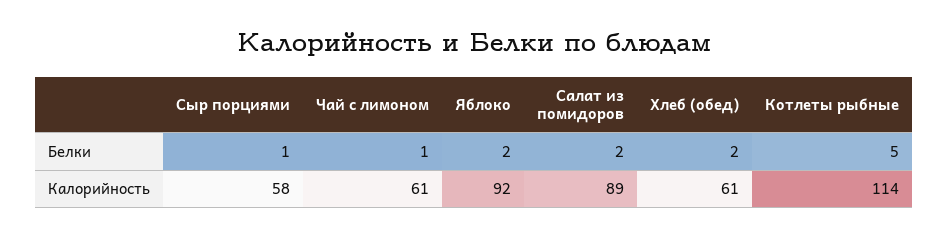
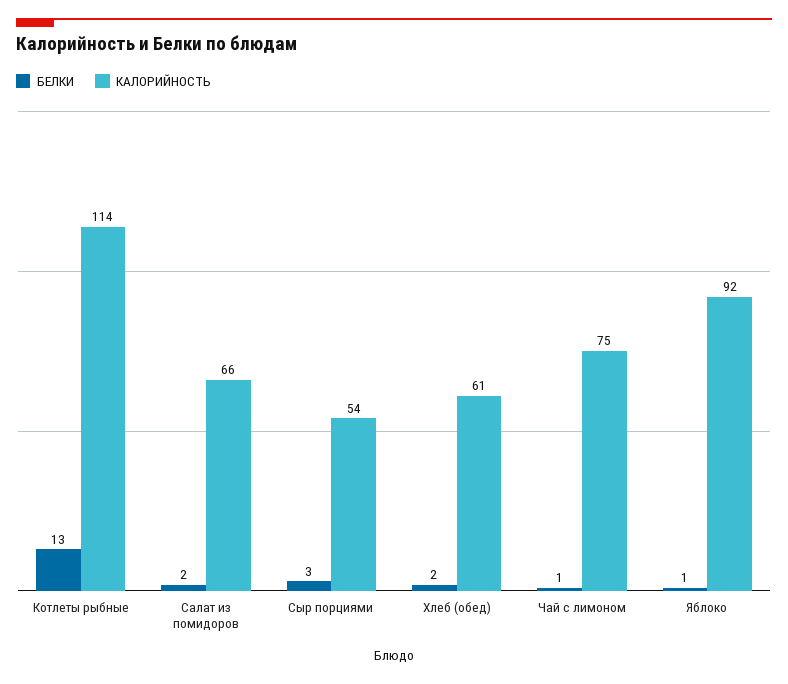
  {
    "Белки": {
-     "Сыр порциями": 1,
+     "Сыр порциями": 3,
      "Чай с лимоном": 1,
-     "Яблоко": 2,
+     "Яблоко": 1,
      "Салат из помидоров": 2,
      "Хлеб (обед)": 2,
-     "Котлеты рыбные": 5
+     "Котлеты рыбные": 13
    },
    "Калорийность": {
-     "Сыр порциями": 58,
+     "Сыр порциями": 54,
-     "Чай с лимоном": 61,
+     "Чай с лимоном": 75,
      "Яблоко": 92,
-     "Салат из помидоров": 89,
+     "Салат из помидоров": 66,
      "Хлеб (обед)": 61,
      "Котлеты рыбные": 114
    }
  }

